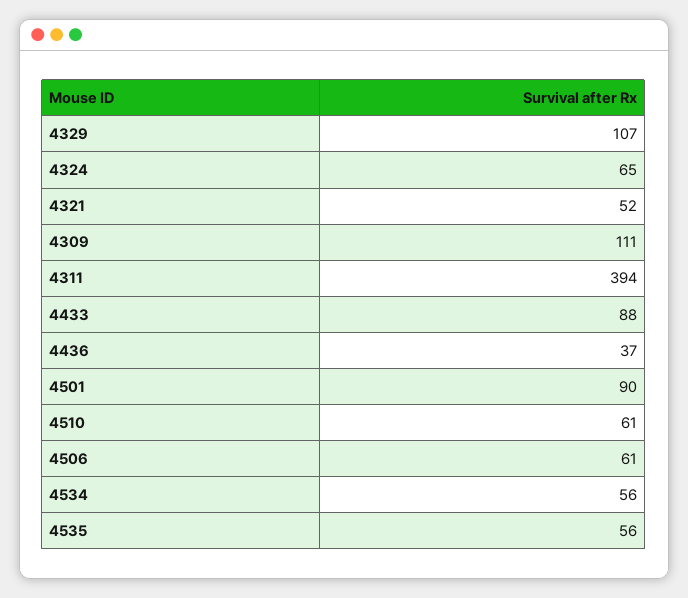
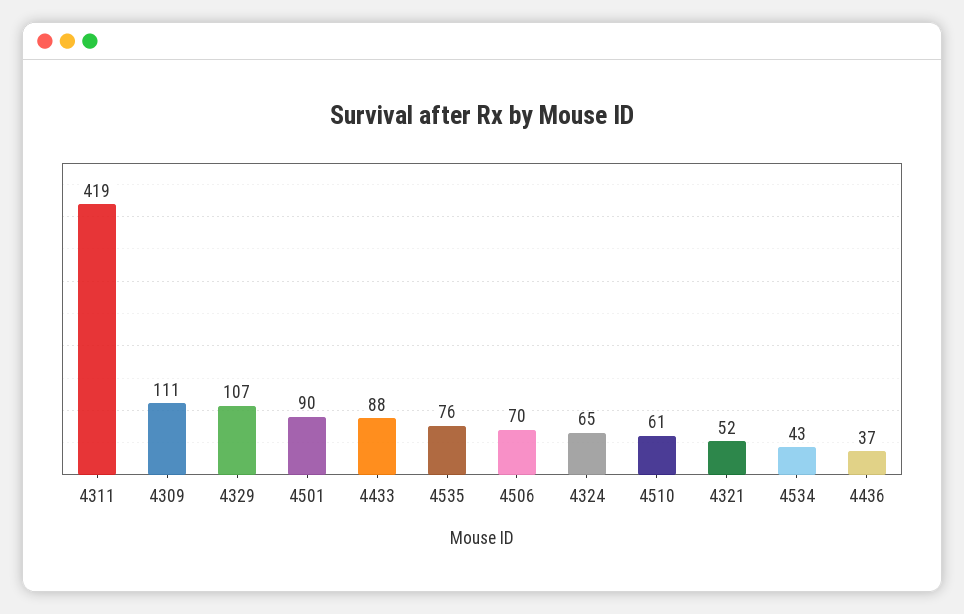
  {
    "4329": 107,
    "4324": 65,
    "4321": 52,
    "4309": 111,
-   "4311": 394,
+   "4311": 419,
    "4433": 88,
    "4436": 37,
    "4501": 90,
    "4510": 61,
-   "4506": 61,
+   "4506": 70,
-   "4534": 56,
+   "4534": 43,
-   "4535": 56
+   "4535": 76
  }

